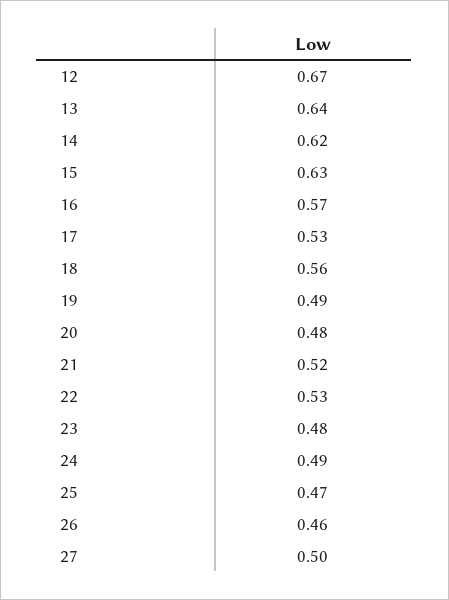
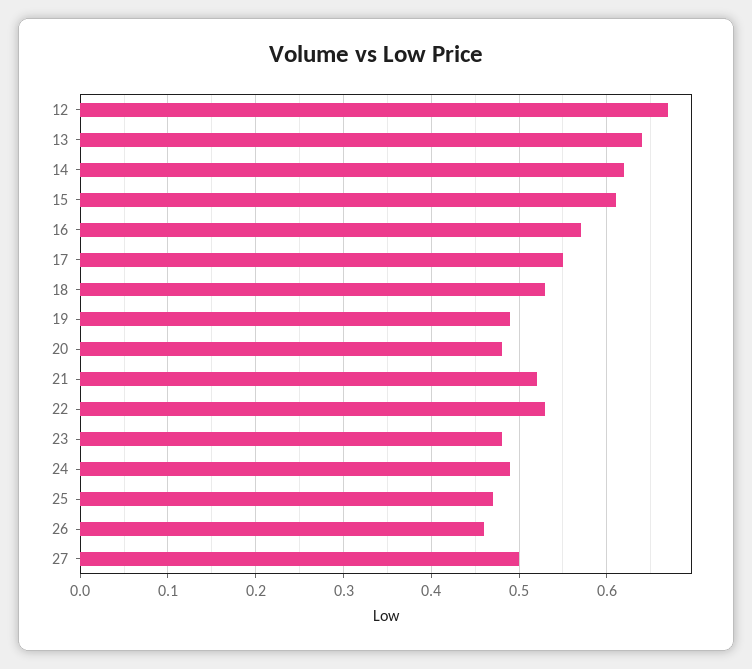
  {
    "12": 0.67,
    "13": 0.64,
    "14": 0.62,
-   "15": 0.63,
+   "15": 0.61,
    "16": 0.57,
-   "17": 0.53,
+   "17": 0.55,
-   "18": 0.56,
+   "18": 0.53,
    "19": 0.49,
    "20": 0.48,
    "21": 0.52,
    "22": 0.53,
    "23": 0.48,
    "24": 0.49,
    "25": 0.47,
    "26": 0.46,
    "27": 0.5
  }

